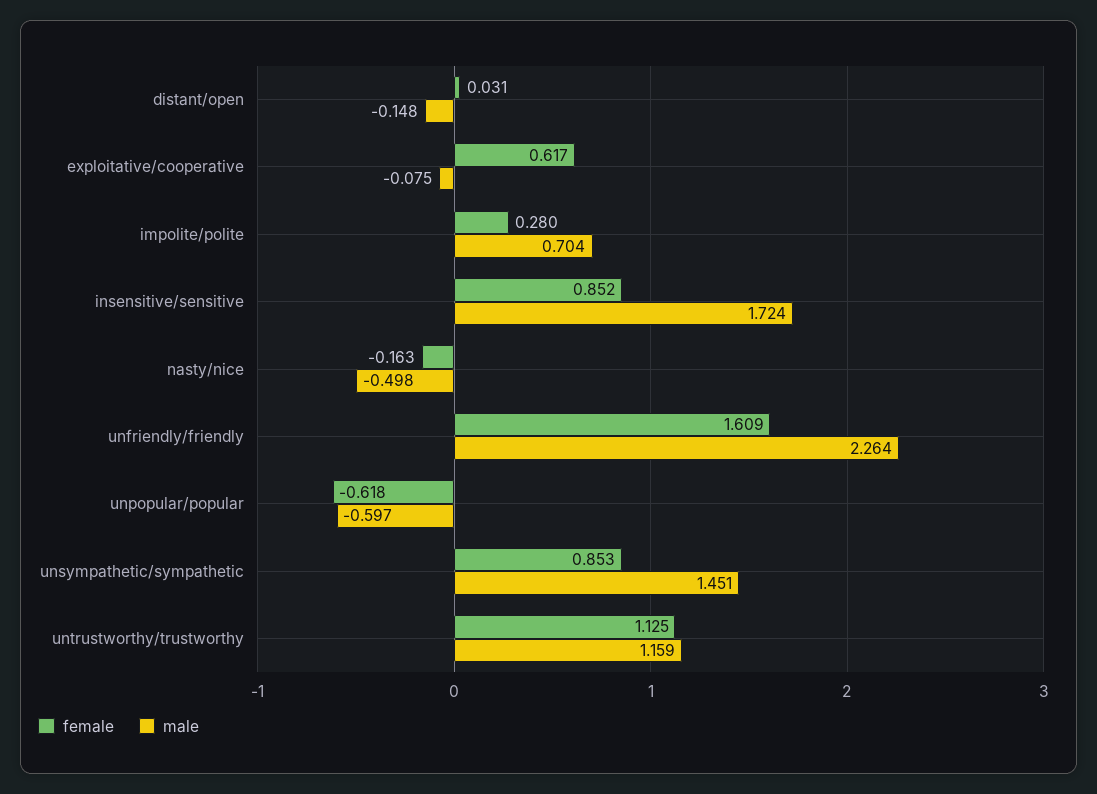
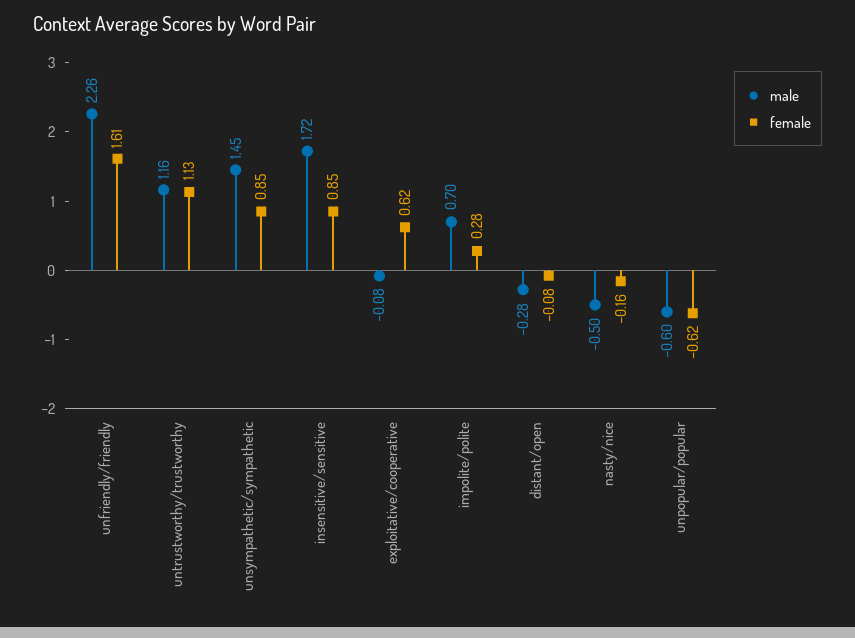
  {
    "female": {
-     "distant/open": 0.031,
+     "distant/open": -0.08,
      "exploitative/cooperative": 0.617,
      "impolite/polite": 0.28,
      "insensitive/sensitive": 0.852,
      "nasty/nice": -0.163,
      "unfriendly/friendly": 1.609,
      "unpopular/popular": -0.618,
      "unsympathetic/sympathetic": 0.853,
      "untrustworthy/trustworthy": 1.125
    },
    "male": {
-     "distant/open": -0.148,
+     "distant/open": -0.28,
      "exploitative/cooperative": -0.075,
      "impolite/polite": 0.704,
      "insensitive/sensitive": 1.724,
      "nasty/nice": -0.498,
      "unfriendly/friendly": 2.264,
      "unpopular/popular": -0.597,
      "unsympathetic/sympathetic": 1.451,
      "untrustworthy/trustworthy": 1.159
    }
  }

